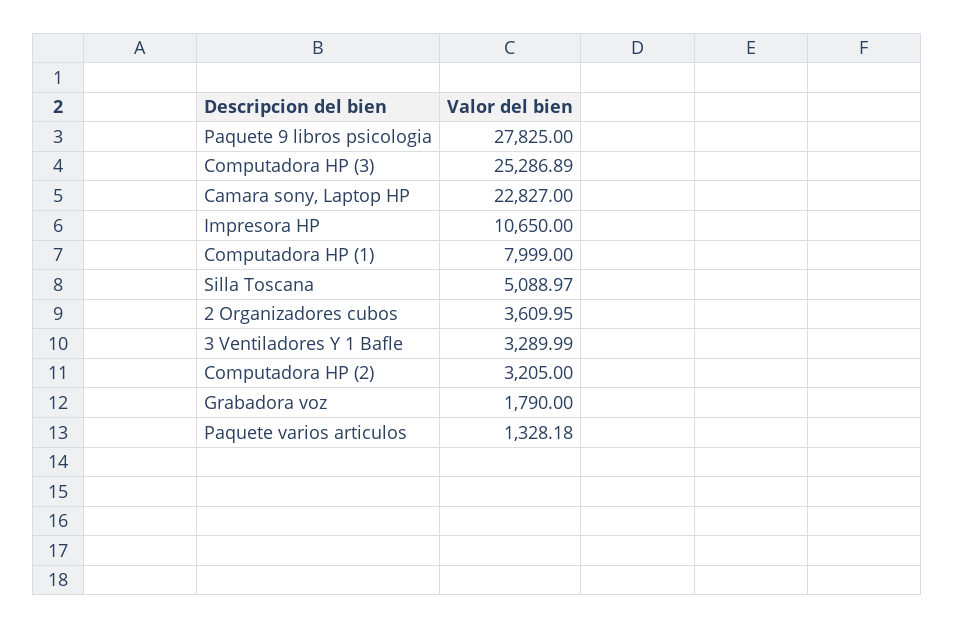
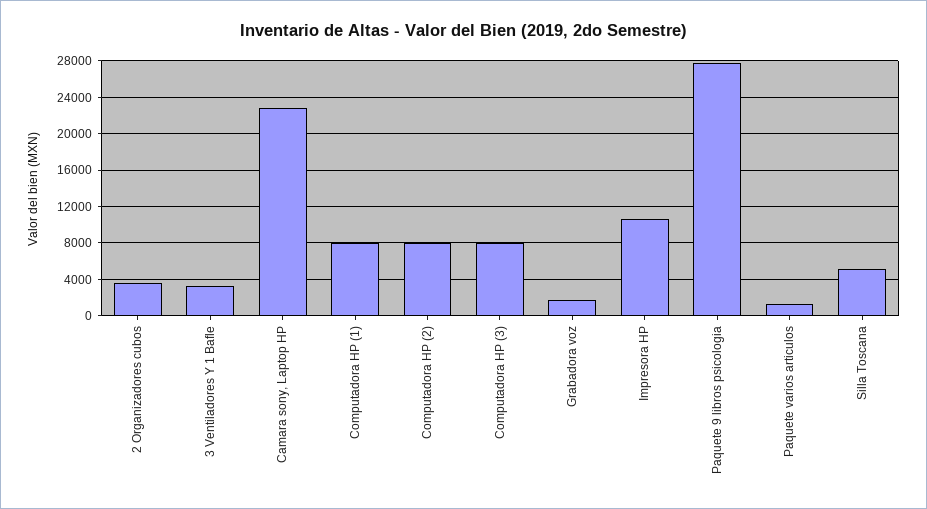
  {
    "Paquete 9 libros psicologia": 27825,
-   "Computadora HP (3)": 25286.89,
+   "Computadora HP (3)": 8000,
    "Camara sony, Laptop HP": 22827,
    "Impresora HP": 10650,
    "Computadora HP (1)": 7999,
    "Silla Toscana": 5088.97,
    "2 Organizadores cubos": 3609.95,
    "3 Ventiladores Y 1 Bafle": 3289.99,
-   "Computadora HP (2)": 3205,
+   "Computadora HP (2)": 8000,
    "Grabadora voz": 1790,
    "Paquete varios articulos": 1328.18
  }

